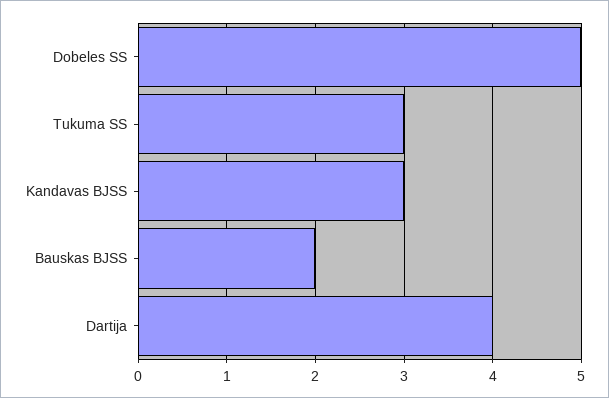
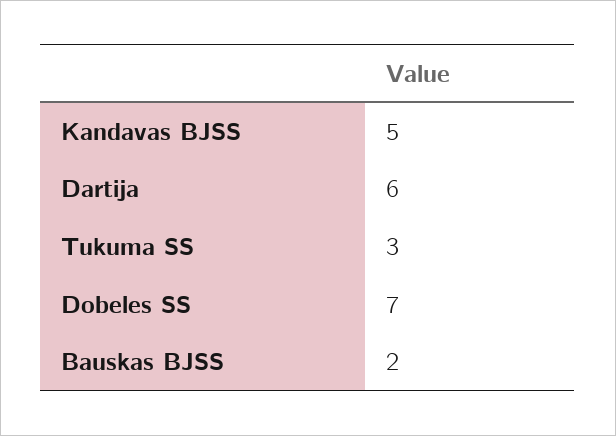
  {
-   "Dobeles SS": 5,
+   "Dobeles SS": 7,
    "Tukuma SS": 3,
-   "Kandavas BJSS": 3,
+   "Kandavas BJSS": 5,
    "Bauskas BJSS": 2,
-   "Dartija": 4
+   "Dartija": 6
  }

